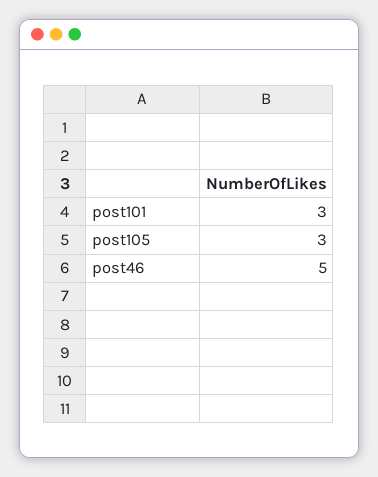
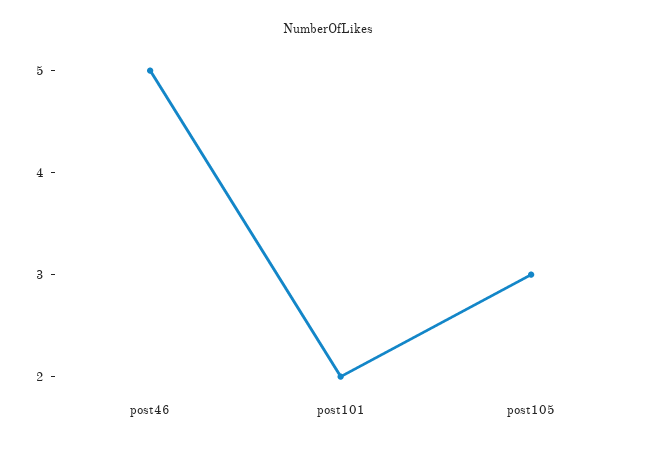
  {
-   "post101": 3,
+   "post101": 2,
    "post105": 3,
    "post46": 5
  }

